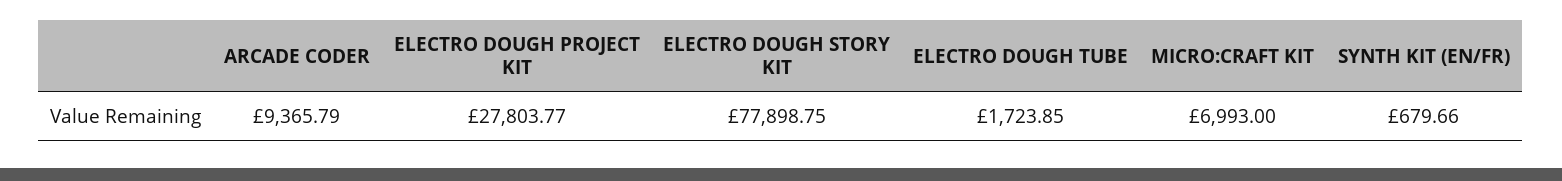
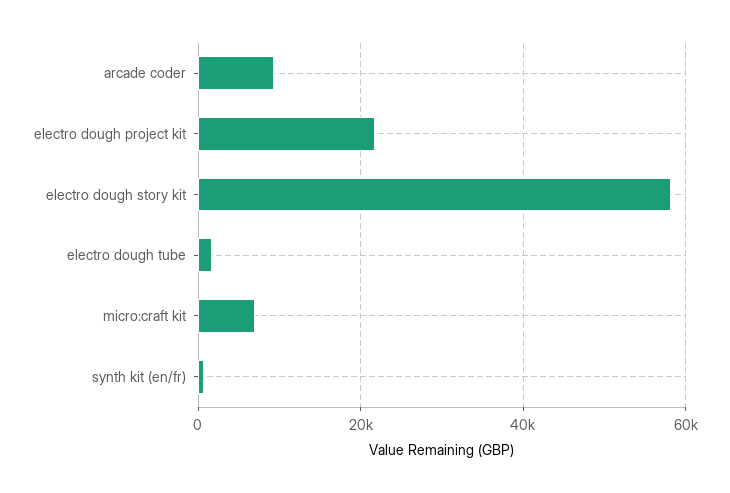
  {
    "ARCADE CODER": 9365.79,
-   "ELECTRO DOUGH PROJECT KIT": 27803.77,
+   "ELECTRO DOUGH PROJECT KIT": 22000,
-   "ELECTRO DOUGH STORY KIT": 77898.75,
+   "ELECTRO DOUGH STORY KIT": 58000,
    "ELECTRO DOUGH TUBE": 1723.85,
    "MICRO:CRAFT KIT": 6993,
    "SYNTH KIT (EN/FR)": 679.66
  }

